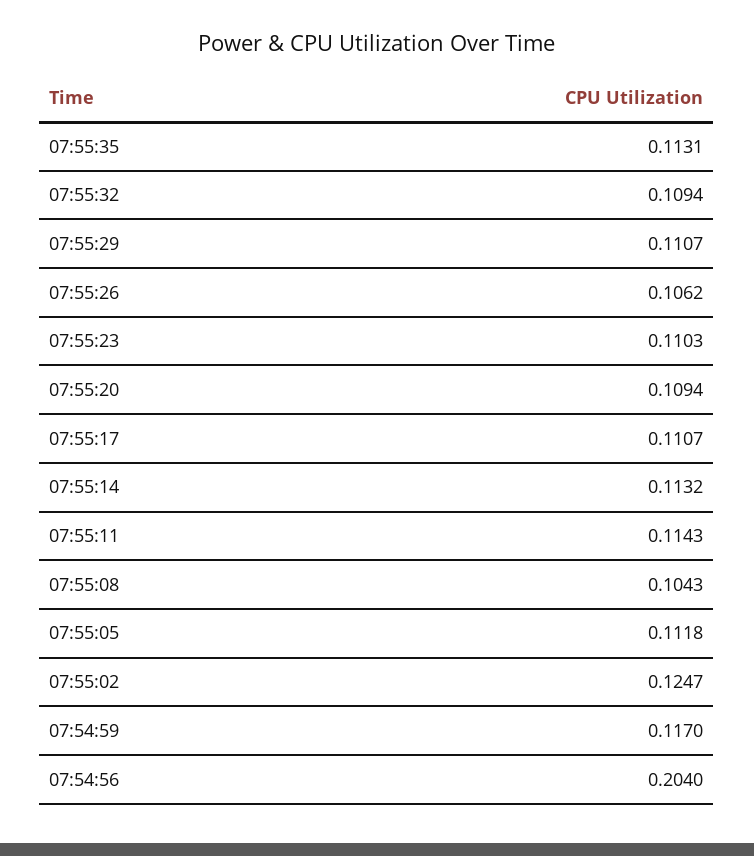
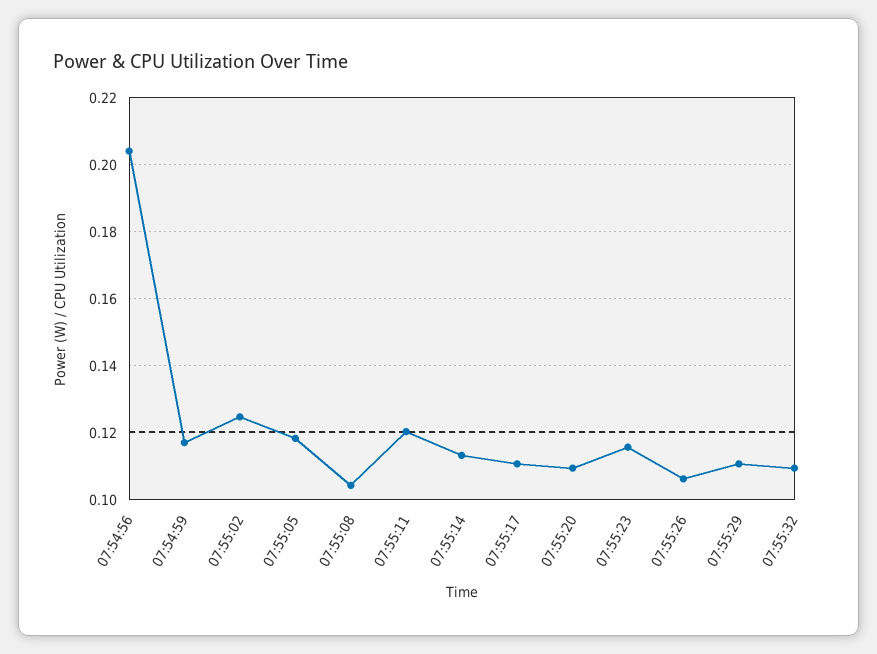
  {
-   "07:55:35": 0.1131,
    "07:55:32": 0.1094,
    "07:55:29": 0.1107,
    "07:55:26": 0.1062,
-   "07:55:23": 0.1103,
+   "07:55:23": 0.116,
    "07:55:20": 0.1094,
    "07:55:17": 0.1107,
    "07:55:14": 0.1132,
-   "07:55:11": 0.1143,
+   "07:55:11": 0.12,
    "07:55:08": 0.1043,
-   "07:55:05": 0.1118,
+   "07:55:05": 0.118,
    "07:55:02": 0.1247,
    "07:54:59": 0.117,
    "07:54:56": 0.204
  }

